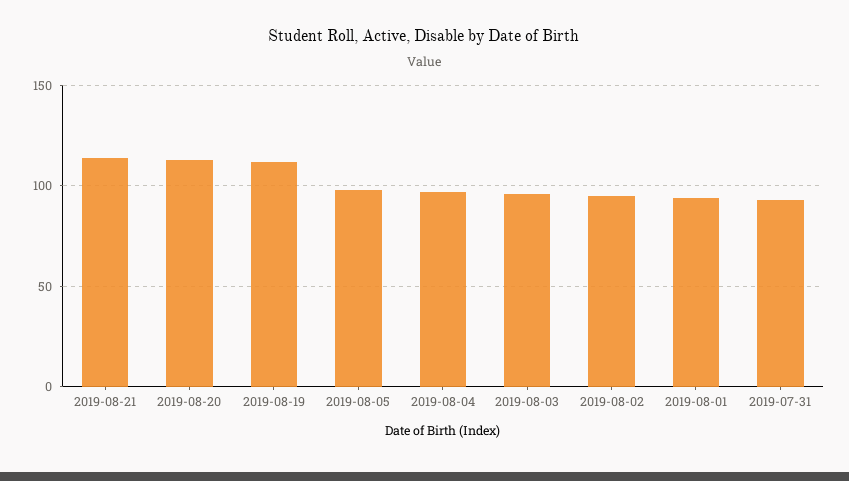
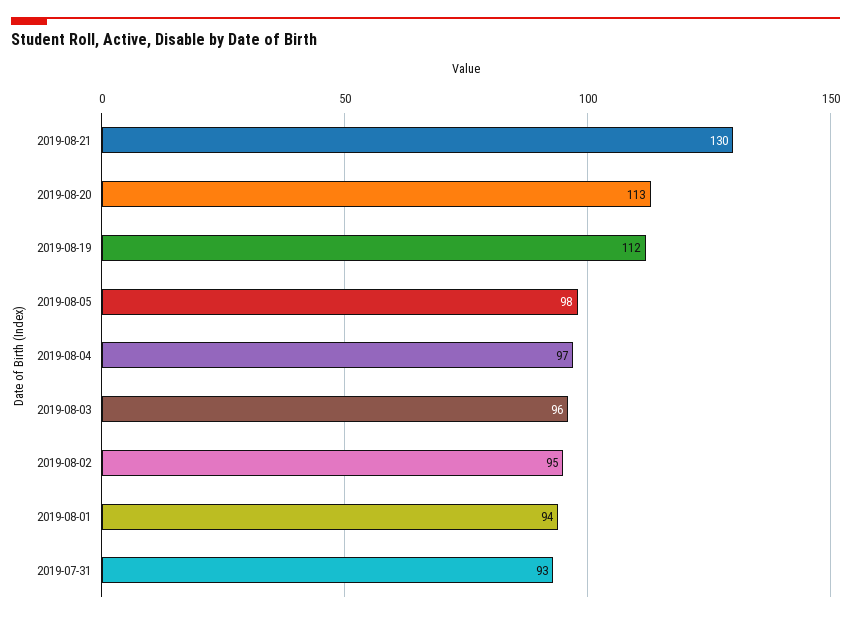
  {
-   "2019-08-21": 115,
+   "2019-08-21": 130,
    "2019-08-20": 113,
    "2019-08-19": 112,
    "2019-08-05": 98,
    "2019-08-04": 97,
    "2019-08-03": 96,
    "2019-08-02": 95,
    "2019-08-01": 94,
    "2019-07-31": 93
  }

